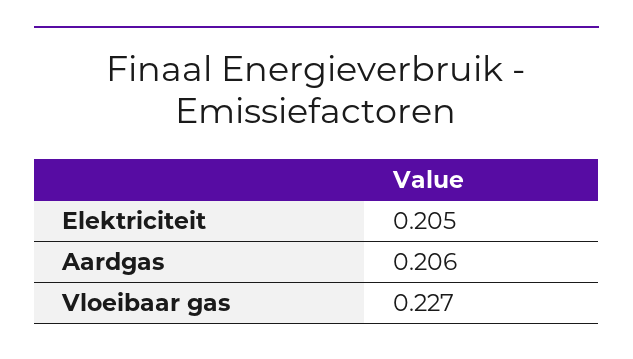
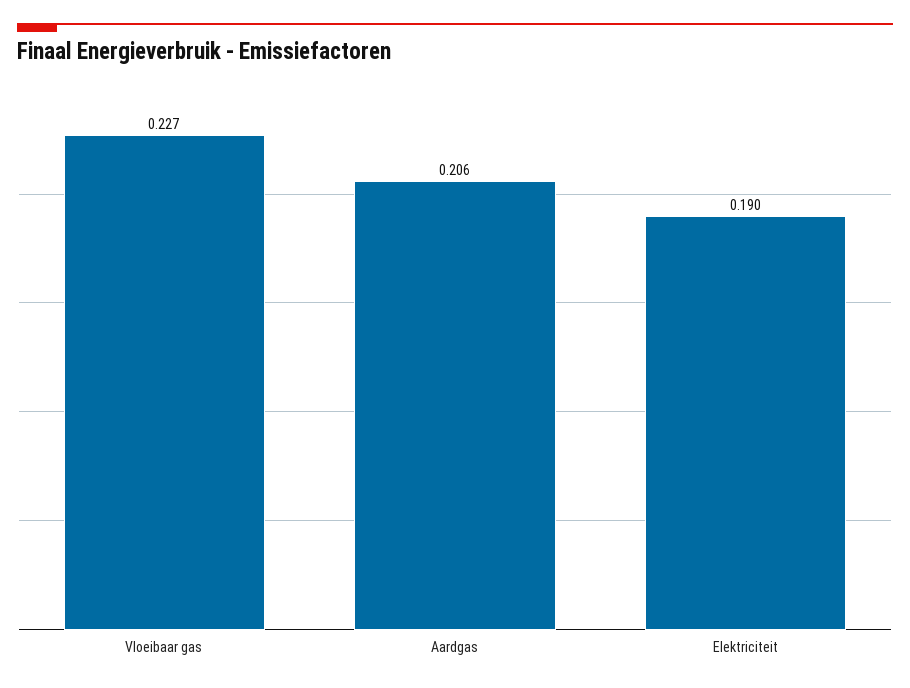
  {
-   "Elektriciteit": 0.205,
+   "Elektriciteit": 0.19,
    "Aardgas": 0.206,
    "Vloeibaar gas": 0.227
  }

